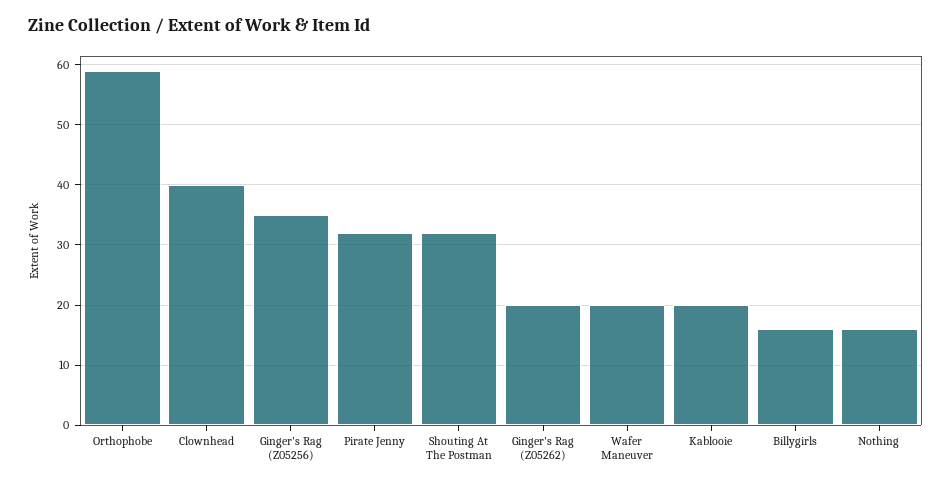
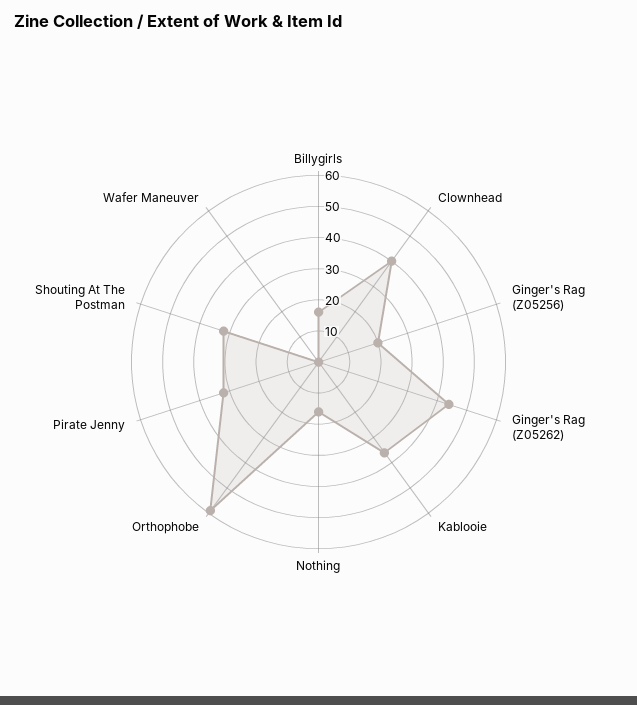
  {
    "Orthophobe": 59,
    "Clownhead": 40,
-   "Ginger's Rag (Z05256)": 35,
+   "Ginger's Rag (Z05256)": 20,
    "Pirate Jenny": 32,
    "Shouting At The Postman": 32,
-   "Ginger's Rag (Z05262)": 20,
+   "Ginger's Rag (Z05262)": 45,
-   "Wafer Maneuver": 20,
+   "Wafer Maneuver": 0,
-   "Kablooie": 20,
+   "Kablooie": 35,
    "Billygirls": 16,
    "Nothing": 16
  }

